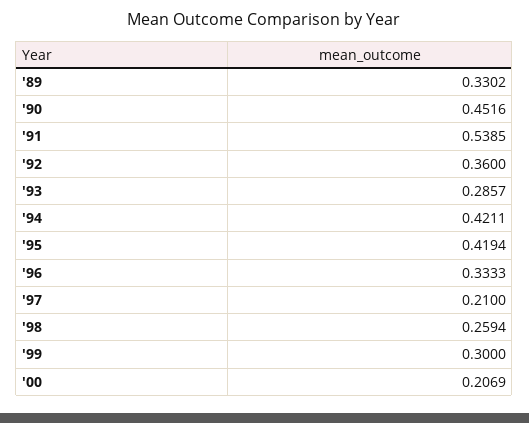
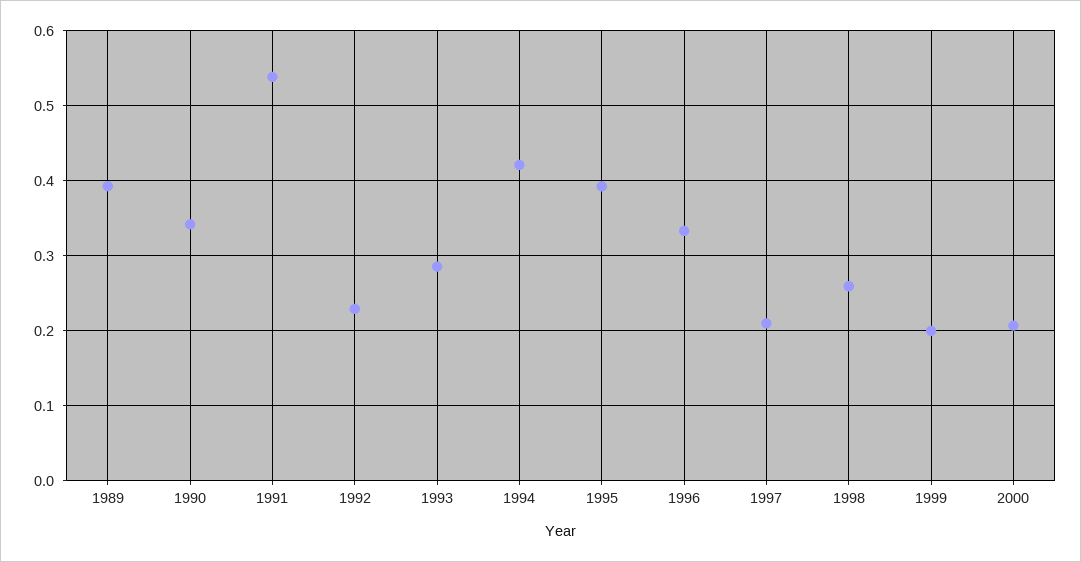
  {
-   "'89": 0.3302,
+   "'89": 0.39,
-   "'90": 0.4516,
+   "'90": 0.34,
    "'91": 0.5385,
-   "'92": 0.36,
+   "'92": 0.23,
    "'93": 0.2857,
    "'94": 0.4211,
-   "'95": 0.4194,
+   "'95": 0.39,
    "'96": 0.3333,
    "'97": 0.21,
    "'98": 0.2594,
-   "'99": 0.3,
+   "'99": 0.2,
    "'00": 0.2069
  }

